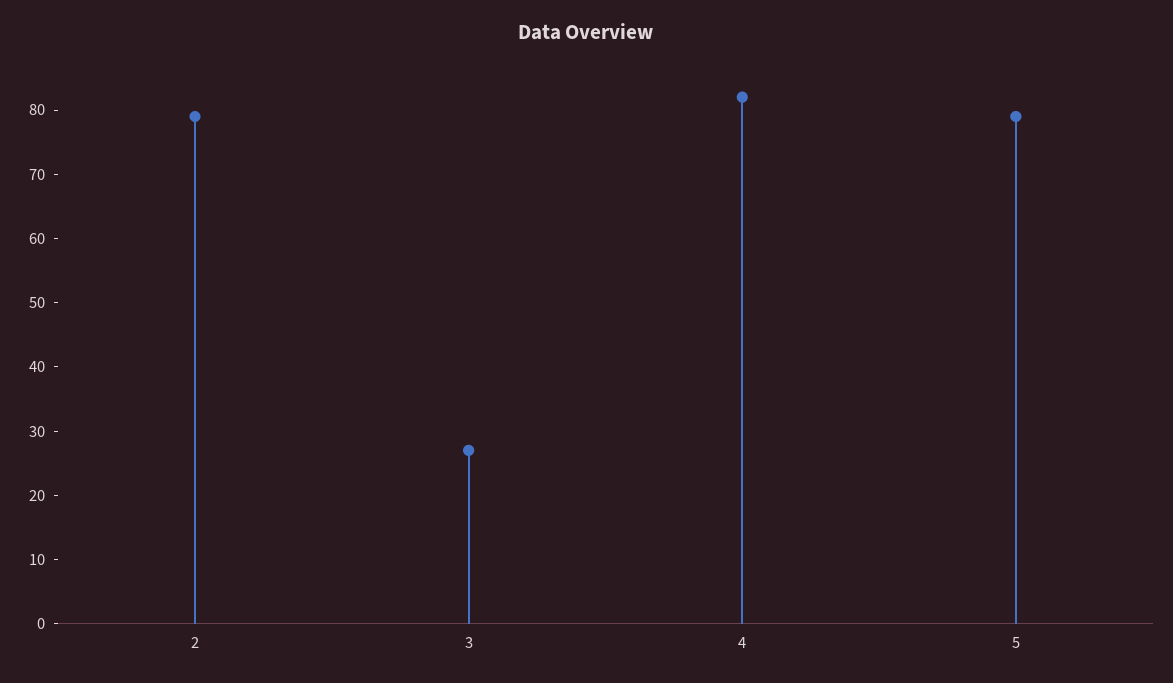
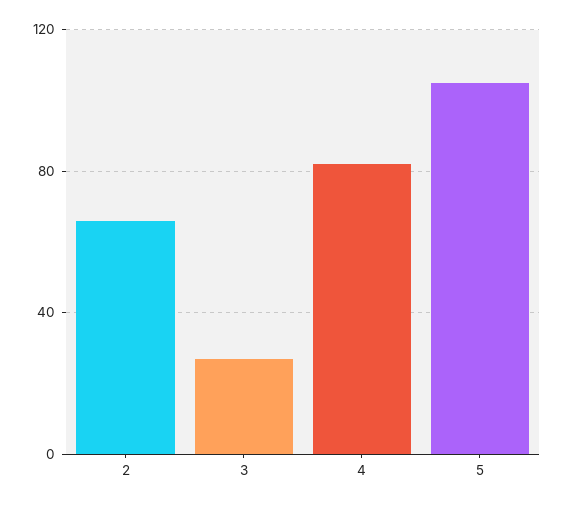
  {
-   "2": 80,
+   "2": 65,
    "3": 25,
    "4": 80,
-   "5": 80
+   "5": 105
  }

